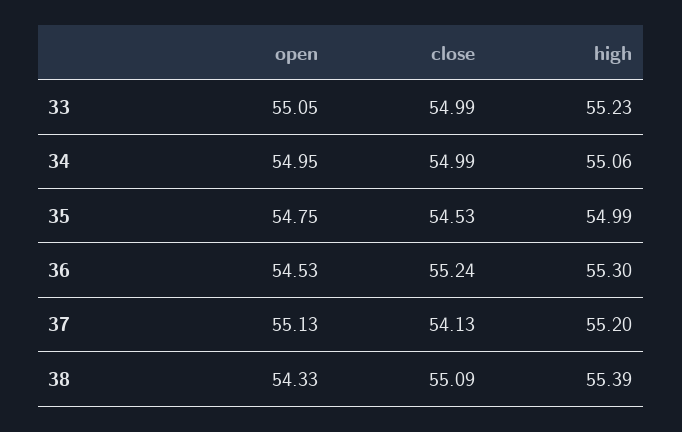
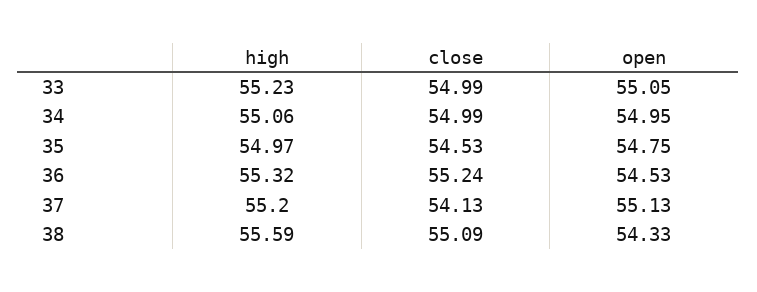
  {
    "open": {
      "33": 55.05,
      "34": 54.95,
      "35": 54.75,
      "36": 54.53,
      "37": 55.13,
      "38": 54.33
    },
    "close": {
      "33": 54.99,
      "34": 54.99,
      "35": 54.53,
      "36": 55.24,
      "37": 54.13,
      "38": 55.09
    },
    "high": {
      "33": 55.23,
      "34": 55.06,
-     "35": 54.99,
+     "35": 54.97,
-     "36": 55.3,
+     "36": 55.32,
      "37": 55.2,
-     "38": 55.39
+     "38": 55.59
    }
  }

